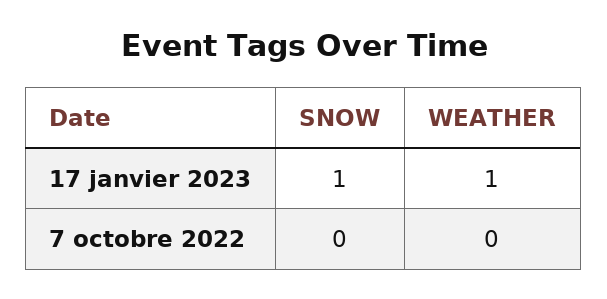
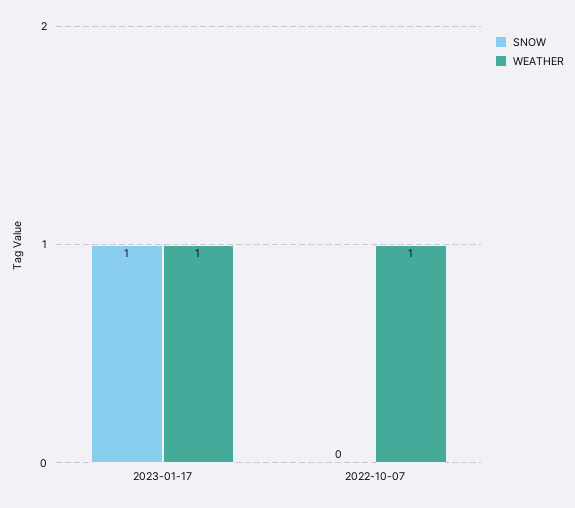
  {
    "SNOW": {
      "17 janvier 2023": 1,
      "7 octobre 2022": 0
    },
    "WEATHER": {
      "17 janvier 2023": 1,
-     "7 octobre 2022": 0
+     "7 octobre 2022": 1
    }
  }

